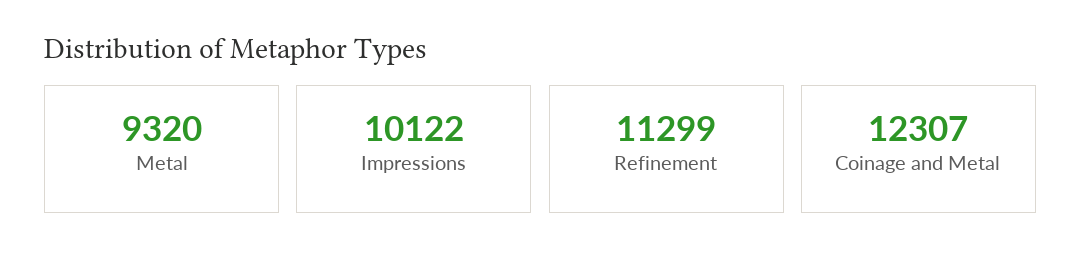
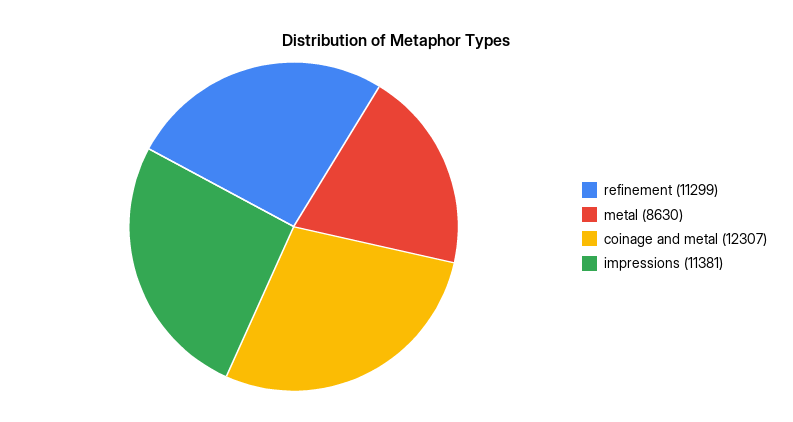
  {
-   "Metal": 9320,
+   "Metal": 8630,
-   "Impressions": 10122,
+   "Impressions": 11381,
    "Refinement": 11299,
    "Coinage and Metal": 12307
  }

